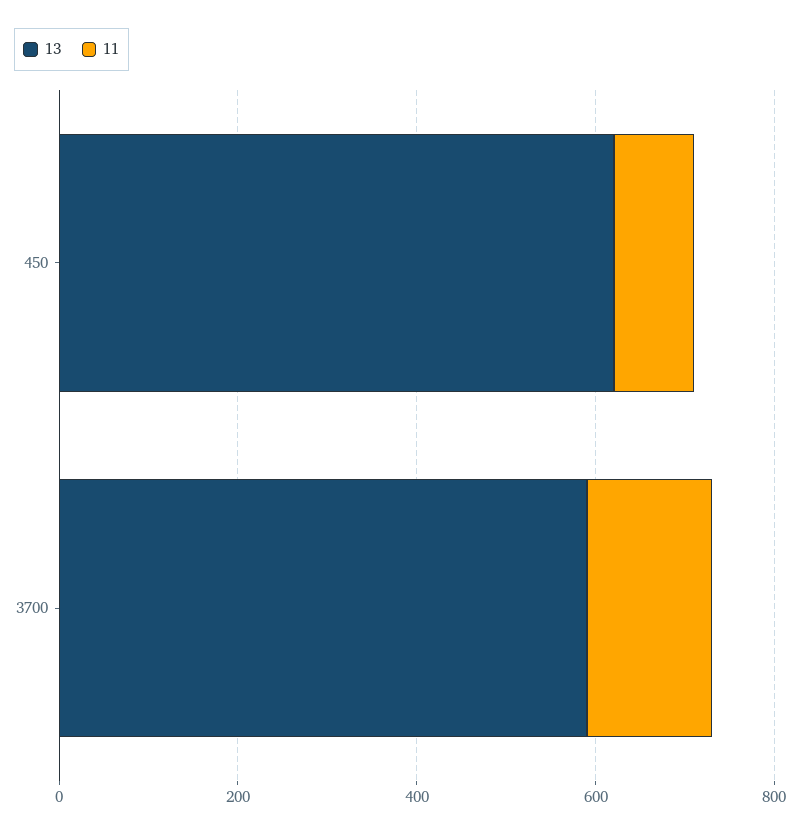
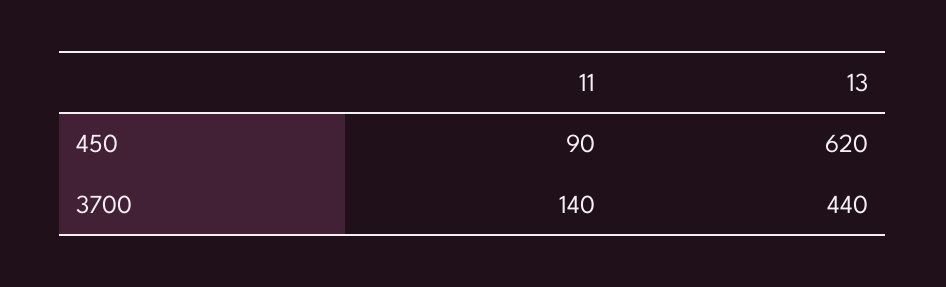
  {
    "13": {
      "450": 620,
-     "3700": 600
+     "3700": 440
    },
    "11": {
      "450": 90,
      "3700": 140
    }
  }

